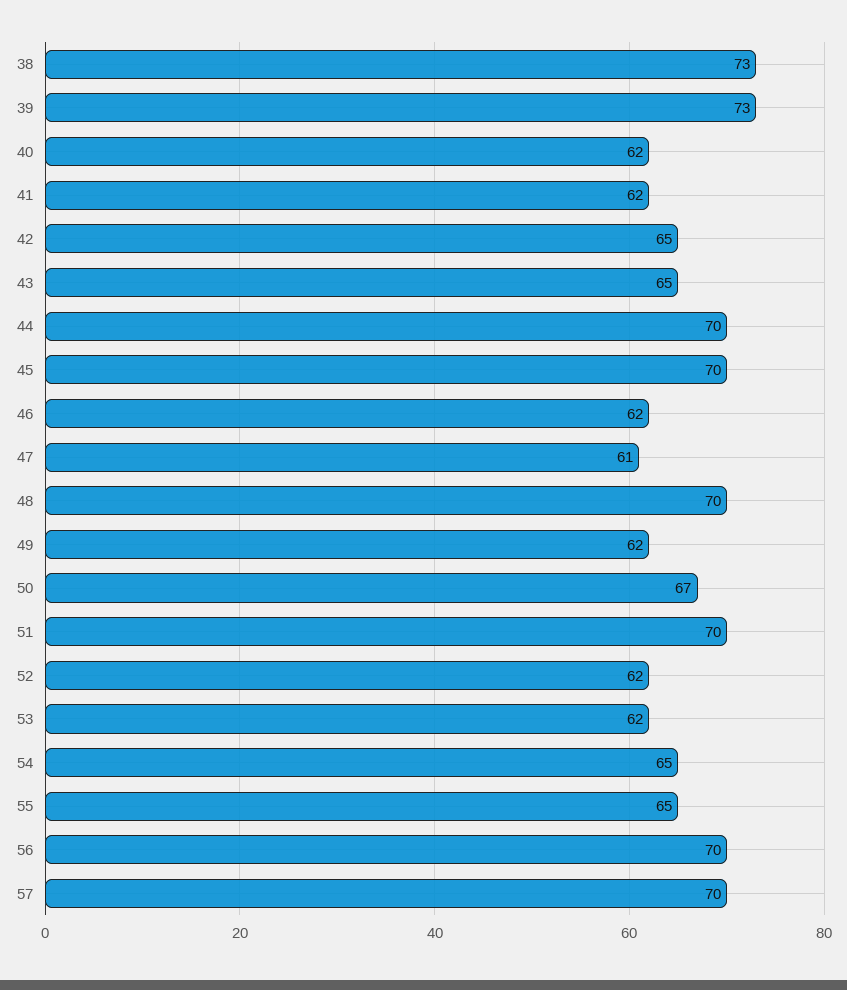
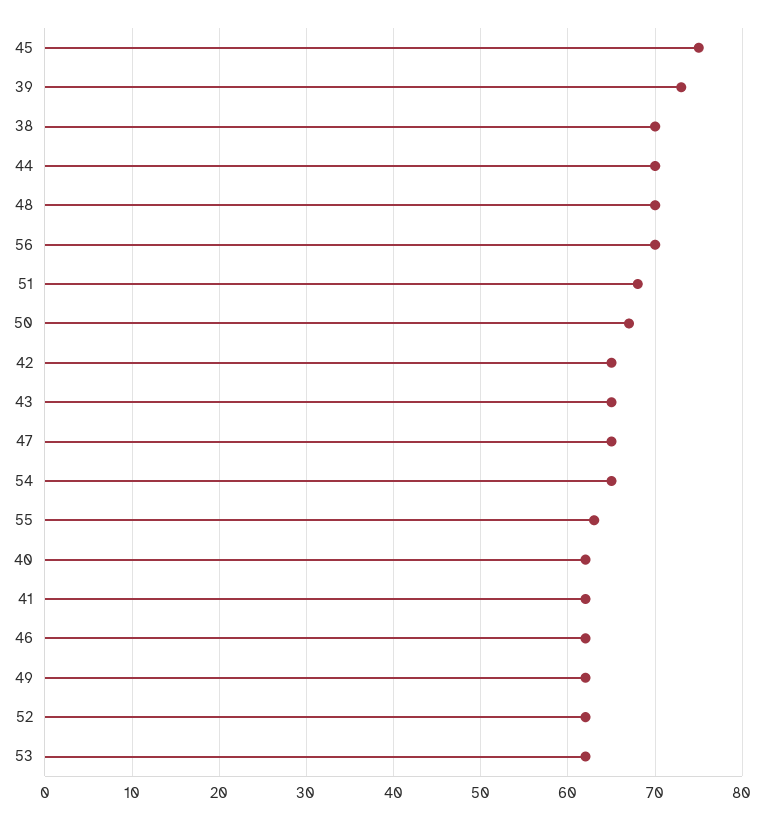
  {
-   "38": 73,
+   "38": 70,
    "39": 73,
    "40": 62,
    "41": 62,
    "42": 65,
    "43": 65,
    "44": 70,
-   "45": 70,
+   "45": 75,
    "46": 62,
-   "47": 61,
+   "47": 65,
    "48": 70,
    "49": 62,
    "50": 67,
-   "51": 70,
+   "51": 68,
    "52": 62,
    "53": 62,
    "54": 65,
-   "55": 65,
+   "55": 63,
-   "56": 70,
+   "56": 70
-   "57": 70
  }

